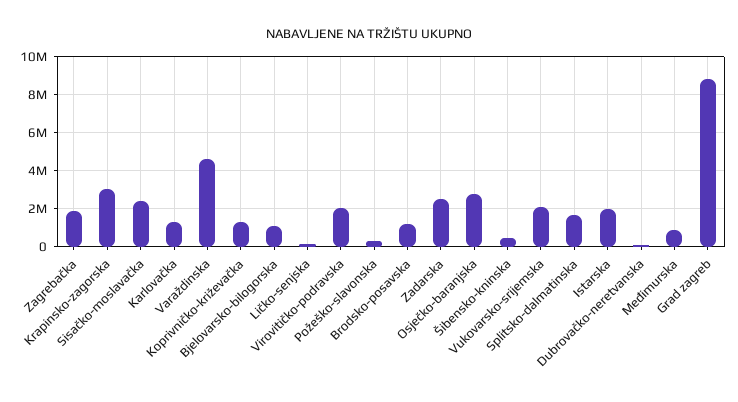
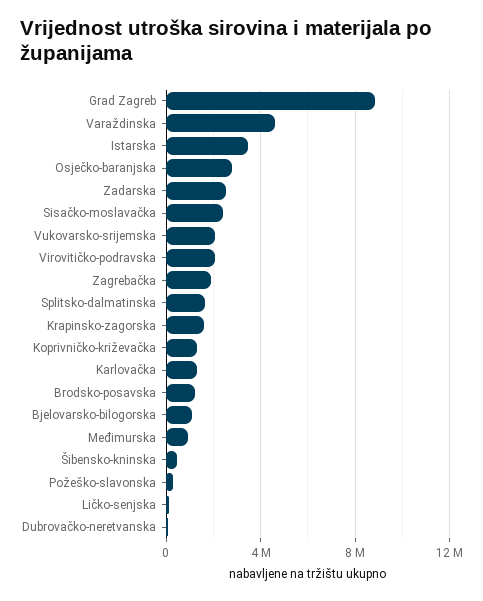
  {
    "Zagrebačka": 2000000,
-   "Krapinsko-zagorska": 3000000,
+   "Krapinsko-zagorska": 1500000,
    "Sisačko-moslavačka": 2500000,
    "Karlovačka": 1500000,
    "Varaždinska": 4500000,
    "Koprivničko-križevačka": 1500000,
    "Bjelovarsko-bilogorska": 1000000,
    "Ličko-senjska": 0,
    "Virovitičko-podravska": 2000000,
    "Požeško-slavonska": 500000,
    "Brodsko-posavska": 1000000,
    "Zadarska": 2500000,
    "Osječko-baranjska": 3000000,
    "Šibensko-kninska": 500000,
    "Vukovarsko-srijemska": 2000000,
    "Splitsko-dalmatinska": 1500000,
-   "Istarska": 2000000,
+   "Istarska": 3500000,
    "Dubrovačko-neretvanska": 0,
    "Međimurska": 1000000,
    "Grad zagreb": 9000000
  }

